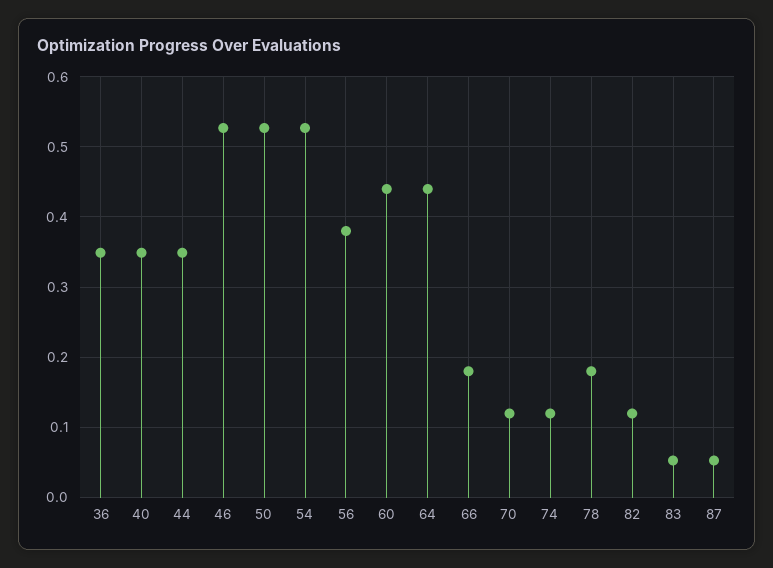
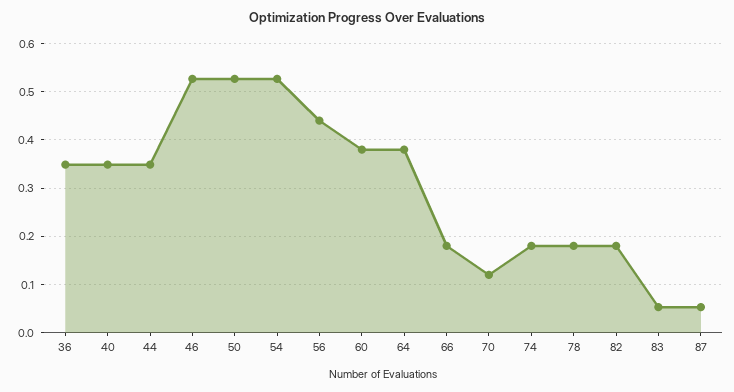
  {
    "36": 0.35,
    "40": 0.35,
    "44": 0.35,
    "46": 0.53,
    "50": 0.53,
    "54": 0.53,
-   "56": 0.38,
+   "56": 0.44,
-   "60": 0.44,
+   "60": 0.38,
-   "64": 0.44,
+   "64": 0.38,
    "66": 0.18,
    "70": 0.12,
-   "74": 0.12,
+   "74": 0.18,
    "78": 0.18,
-   "82": 0.12,
+   "82": 0.18,
    "83": 0.05,
    "87": 0.05
  }

